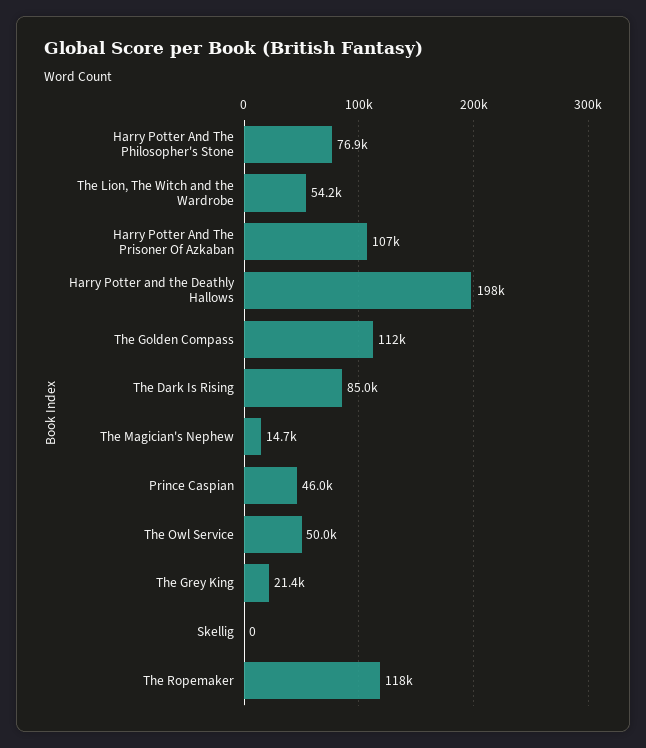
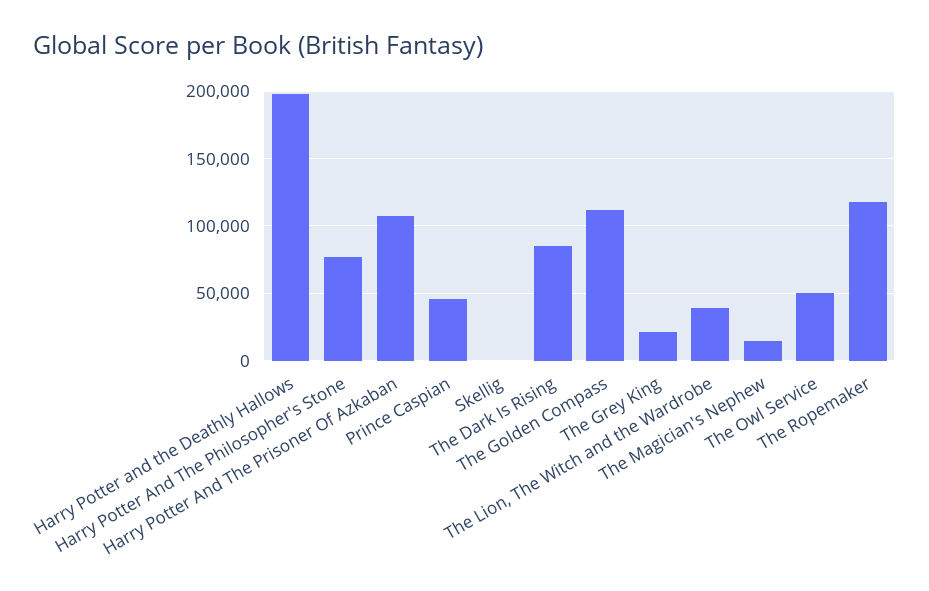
  {
    "Harry Potter And The Philosopher's Stone": 76900,
-   "The Lion, The Witch and the Wardrobe": 54200,
+   "The Lion, The Witch and the Wardrobe": 40000,
    "Harry Potter And The Prisoner Of Azkaban": 107000,
    "Harry Potter and the Deathly Hallows": 198000,
    "The Golden Compass": 112000,
    "The Dark Is Rising": 85000,
    "The Magician's Nephew": 14700,
    "Prince Caspian": 46000,
    "The Owl Service": 50000,
    "The Grey King": 21400,
    "Skellig": 0,
    "The Ropemaker": 118000
  }

